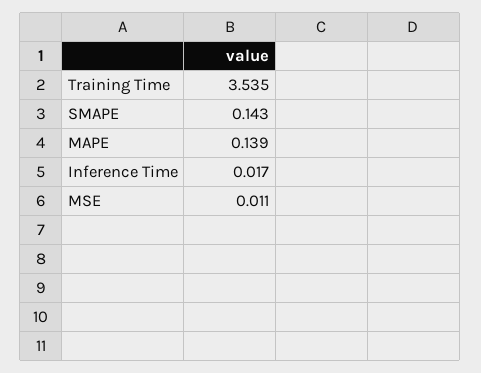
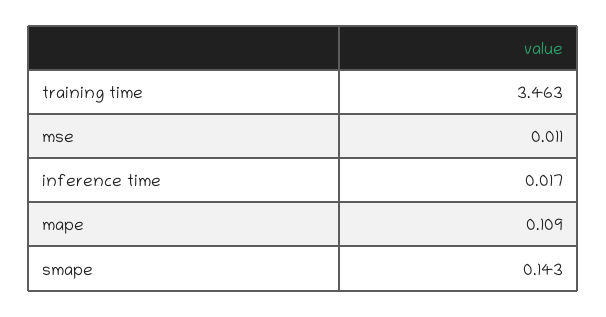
  {
-   "Training Time": 3.535,
+   "Training Time": 3.463,
    "SMAPE": 0.143,
-   "MAPE": 0.139,
+   "MAPE": 0.109,
    "Inference Time": 0.017,
    "MSE": 0.011
  }

